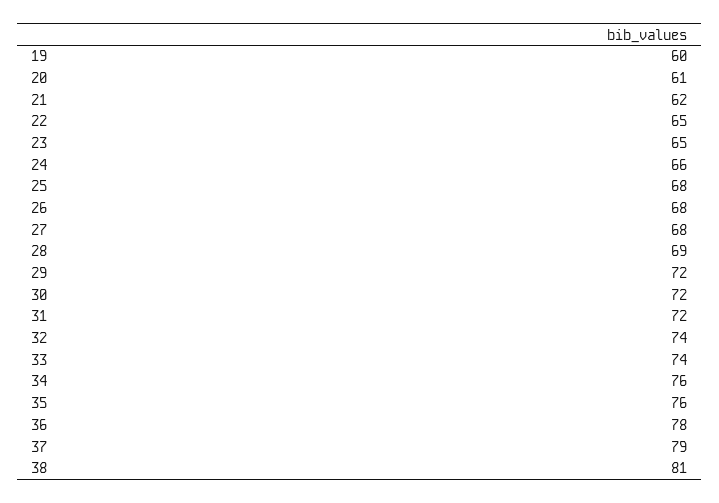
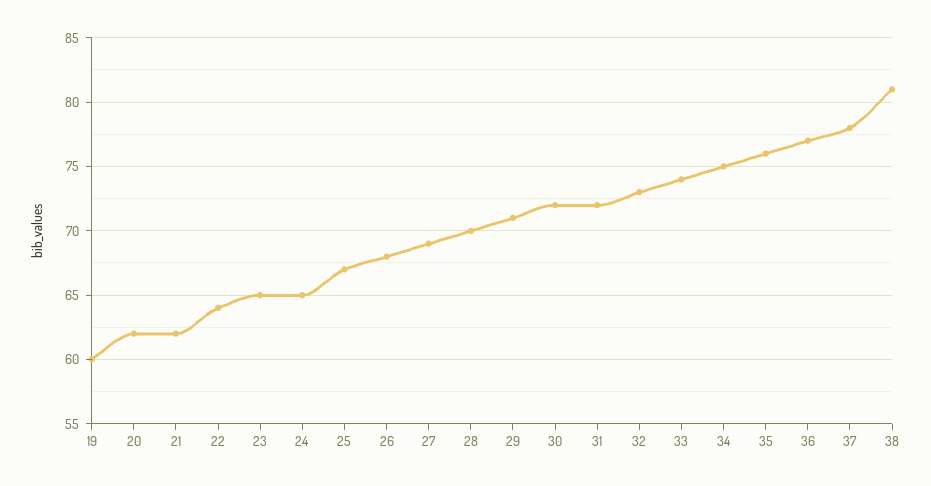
  {
    "19": 60,
-   "20": 61,
+   "20": 62,
    "21": 62,
-   "22": 65,
+   "22": 64,
    "23": 65,
-   "24": 66,
+   "24": 65,
-   "25": 68,
+   "25": 67,
    "26": 68,
-   "27": 68,
+   "27": 69,
-   "28": 69,
+   "28": 70,
-   "29": 72,
+   "29": 71,
    "30": 72,
    "31": 72,
-   "32": 74,
+   "32": 73,
    "33": 74,
-   "34": 76,
+   "34": 75,
    "35": 76,
-   "36": 78,
+   "36": 77,
-   "37": 79,
+   "37": 78,
    "38": 81
  }

